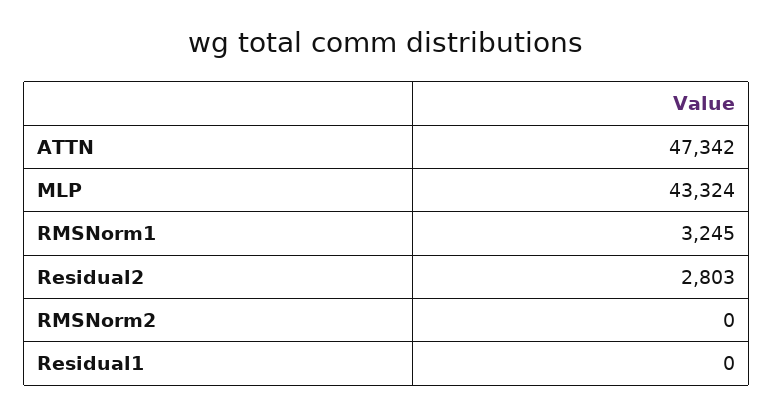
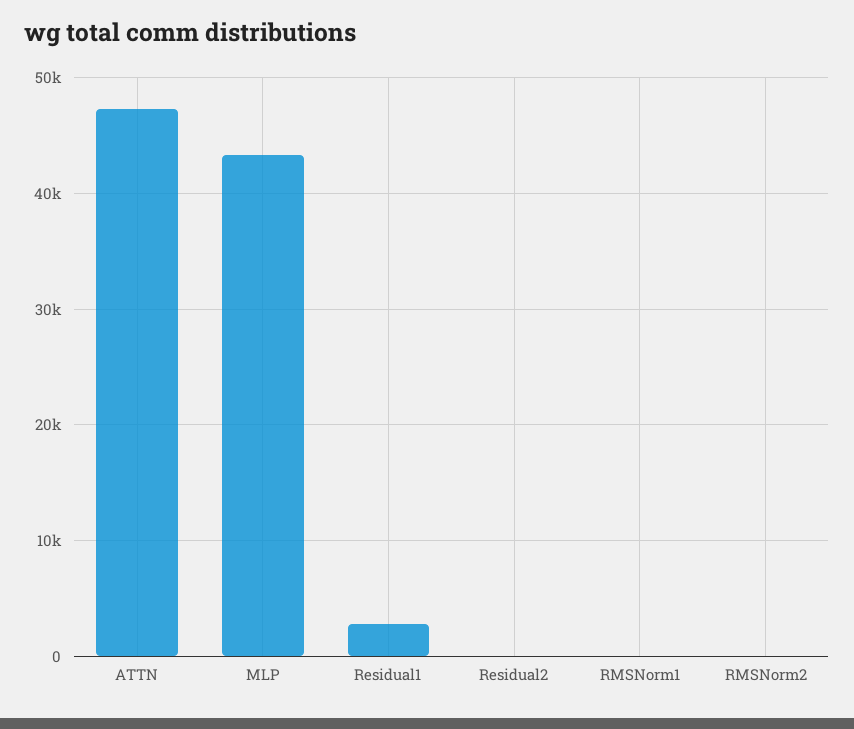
  {
    "ATTN": 47342,
    "MLP": 43324,
-   "RMSNorm1": 3245,
+   "RMSNorm1": 0,
-   "Residual2": 2803,
+   "Residual2": 0,
    "RMSNorm2": 0,
-   "Residual1": 0
+   "Residual1": 3000
  }

